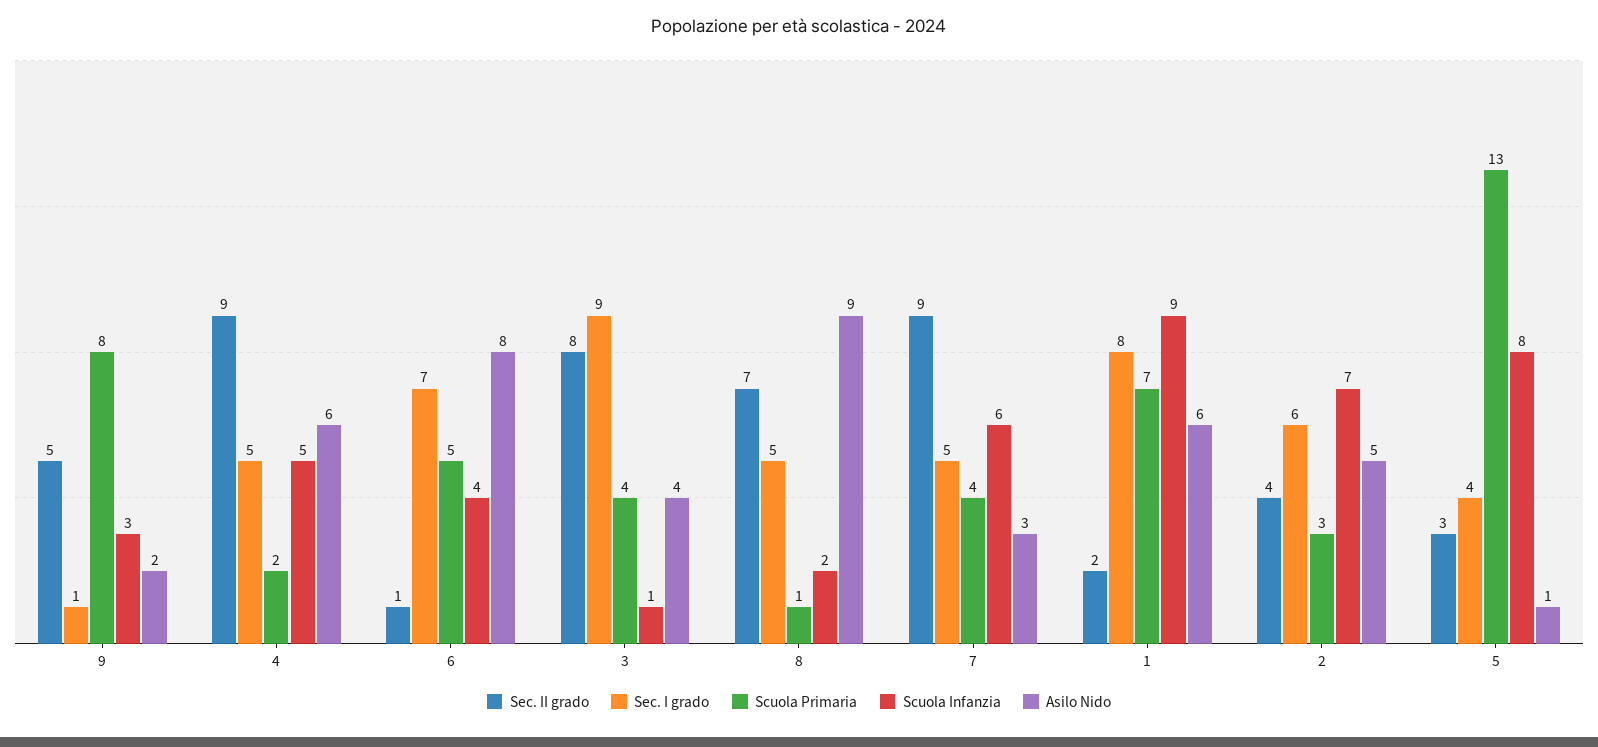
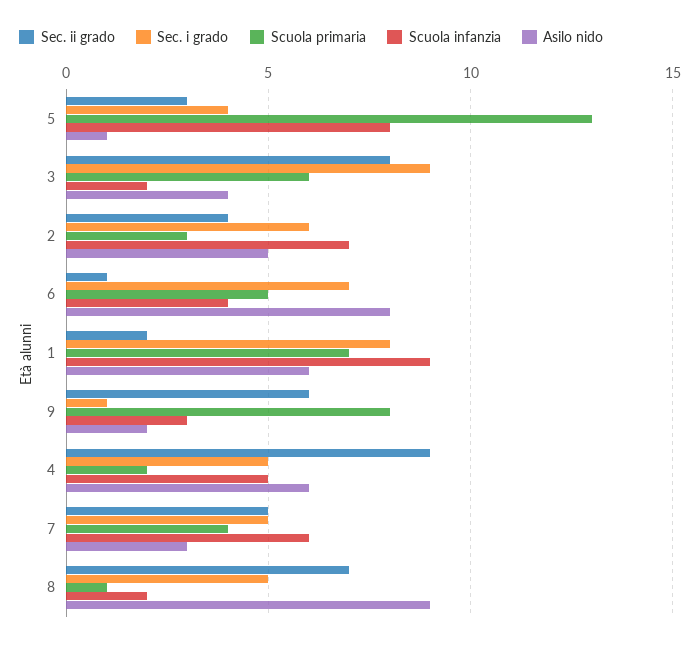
  {
    "Sec. II grado": {
-     "9": 5,
+     "9": 6,
      "4": 9,
      "6": 1,
      "3": 8,
      "8": 7,
-     "7": 9,
+     "7": 5,
      "1": 2,
      "2": 4,
      "5": 3
    },
    "Sec. I grado": {
      "9": 1,
      "4": 5,
      "6": 7,
      "3": 9,
      "8": 5,
      "7": 5,
      "1": 8,
      "2": 6,
      "5": 4
    },
    "Scuola Primaria": {
      "9": 8,
      "4": 2,
      "6": 5,
-     "3": 4,
+     "3": 6,
      "8": 1,
      "7": 4,
      "1": 7,
      "2": 3,
      "5": 13
    },
    "Scuola Infanzia": {
      "9": 3,
      "4": 5,
      "6": 4,
-     "3": 1,
+     "3": 2,
      "8": 2,
      "7": 6,
      "1": 9,
      "2": 7,
      "5": 8
    },
    "Asilo Nido": {
      "9": 2,
      "4": 6,
      "6": 8,
      "3": 4,
      "8": 9,
      "7": 3,
      "1": 6,
      "2": 5,
      "5": 1
    }
  }

